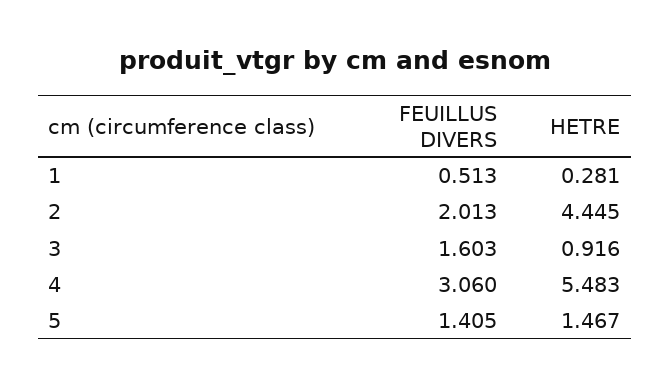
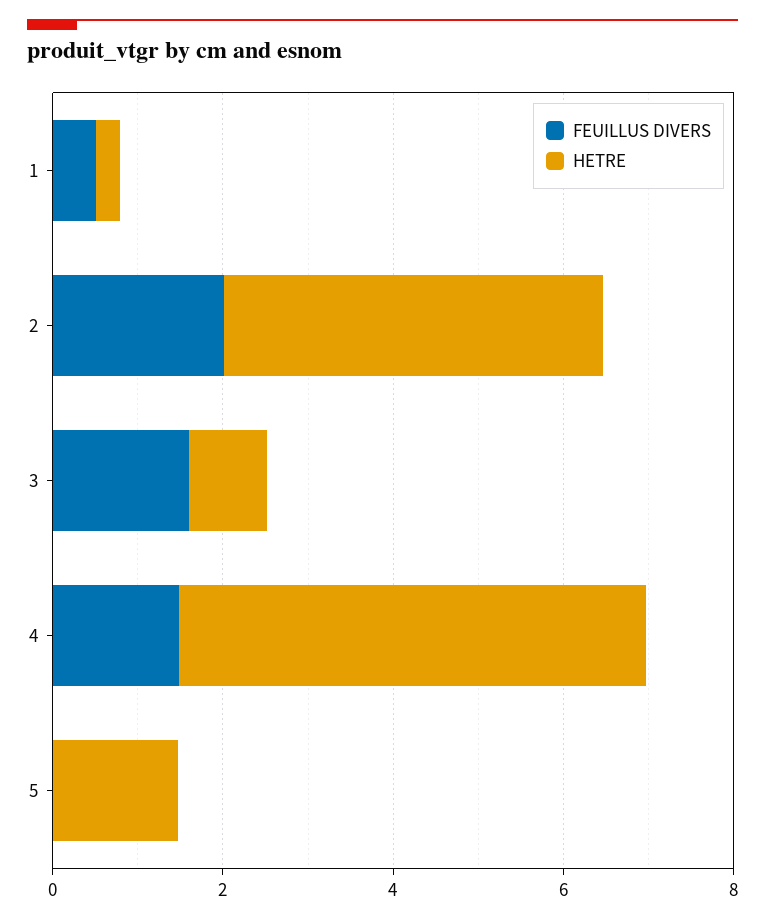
  {
    "FEUILLUS DIVERS": {
      "1": 0.513,
      "2": 2.013,
      "3": 1.603,
-     "4": 3.06,
+     "4": 1.5,
-     "5": 1.405
+     "5": 0
    },
    "HETRE": {
      "1": 0.281,
      "2": 4.445,
      "3": 0.916,
      "4": 5.483,
      "5": 1.467
    }
  }

